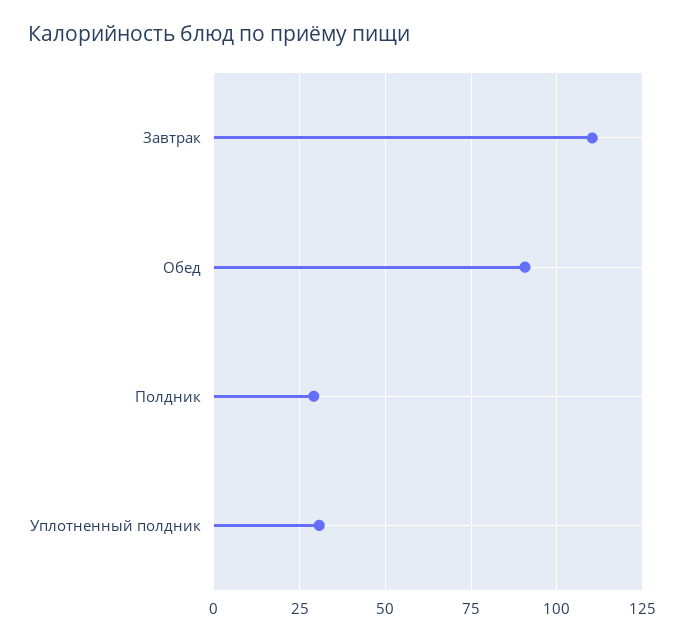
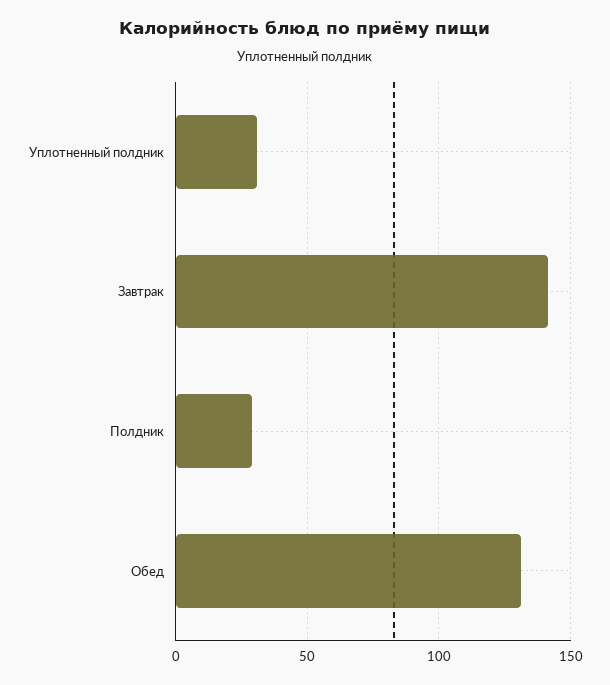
  {
-   "Завтрак": 110,
+   "Завтрак": 140,
-   "Обед": 90,
+   "Обед": 130,
    "Полдник": 30,
    "Уплотненный полдник": 30
  }

